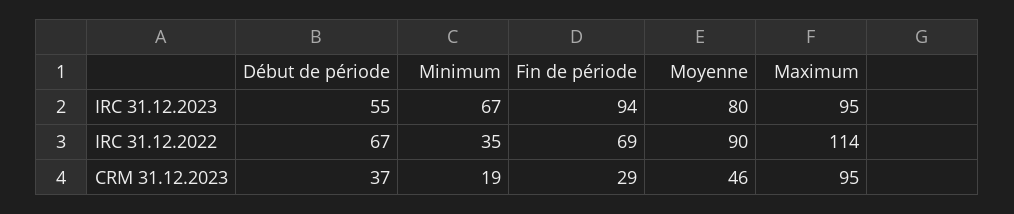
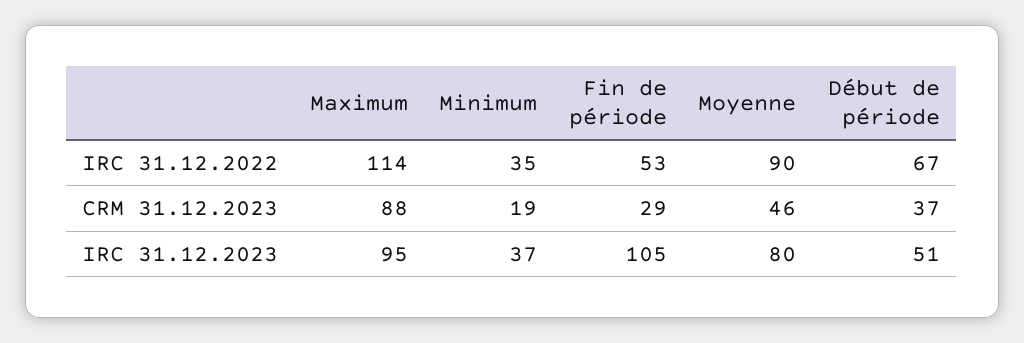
  {
    "Début de période": {
-     "IRC 31.12.2023": 55,
+     "IRC 31.12.2023": 51,
      "IRC 31.12.2022": 67,
      "CRM 31.12.2023": 37
    },
    "Minimum": {
-     "IRC 31.12.2023": 67,
+     "IRC 31.12.2023": 37,
      "IRC 31.12.2022": 35,
      "CRM 31.12.2023": 19
    },
    "Fin de période": {
-     "IRC 31.12.2023": 94,
+     "IRC 31.12.2023": 105,
-     "IRC 31.12.2022": 69,
+     "IRC 31.12.2022": 53,
      "CRM 31.12.2023": 29
    },
    "Moyenne": {
      "IRC 31.12.2023": 80,
      "IRC 31.12.2022": 90,
      "CRM 31.12.2023": 46
    },
    "Maximum": {
      "IRC 31.12.2023": 95,
      "IRC 31.12.2022": 114,
-     "CRM 31.12.2023": 95
+     "CRM 31.12.2023": 88
    }
  }

